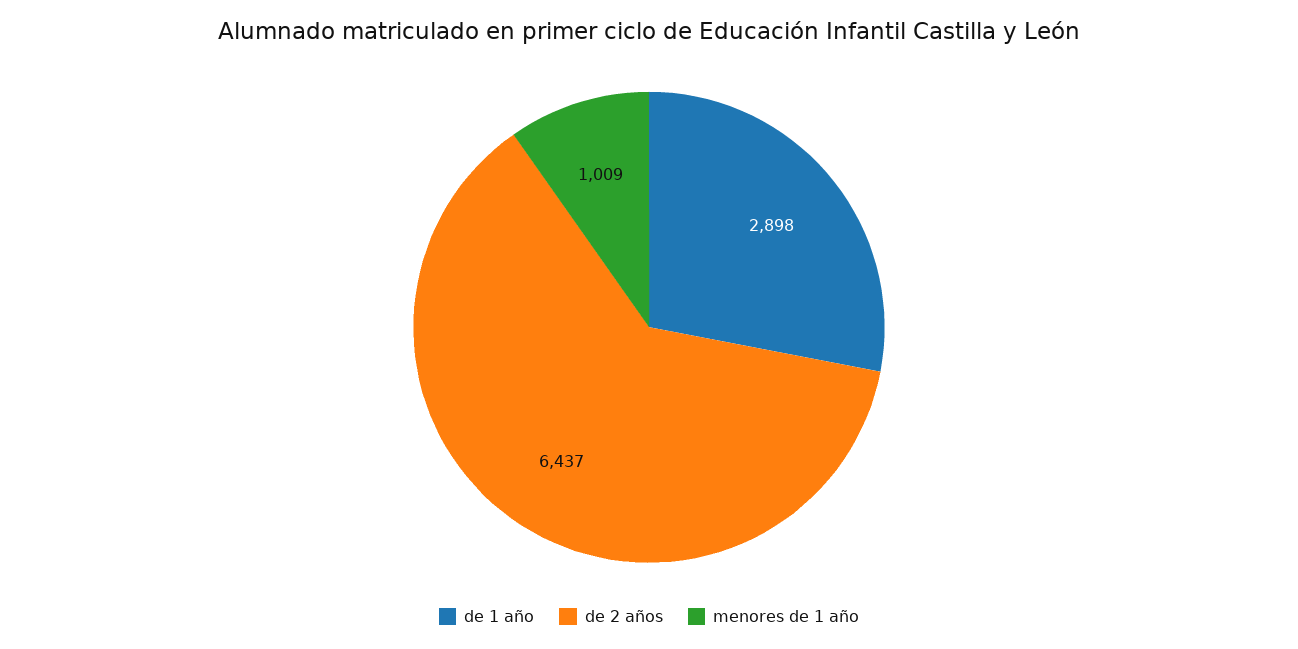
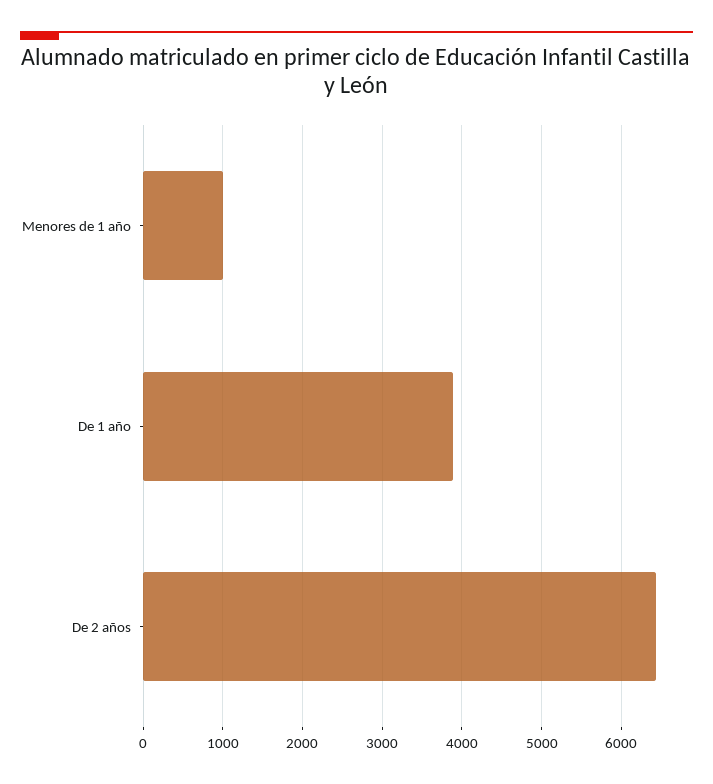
  {
-   "de 1 año": 2898,
+   "de 1 año": 3900,
    "de 2 años": 6437,
    "menores de 1 año": 1009
  }

